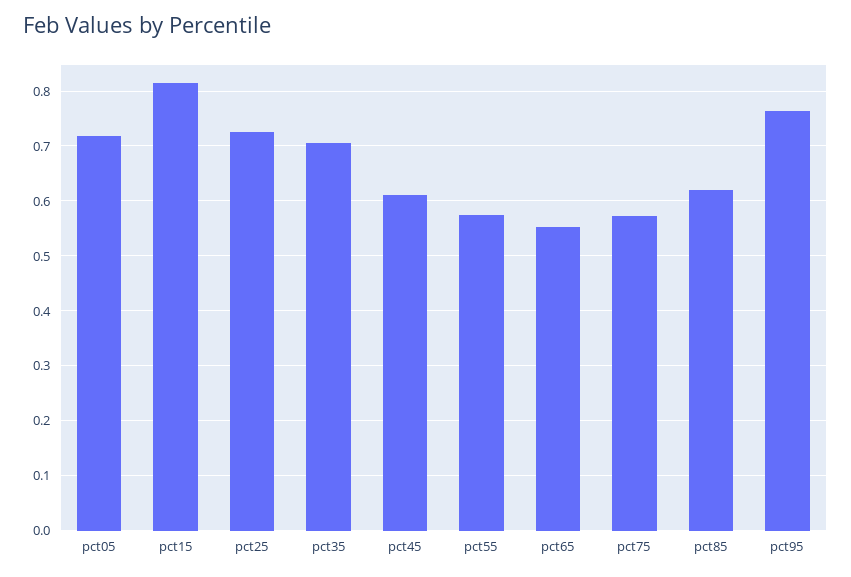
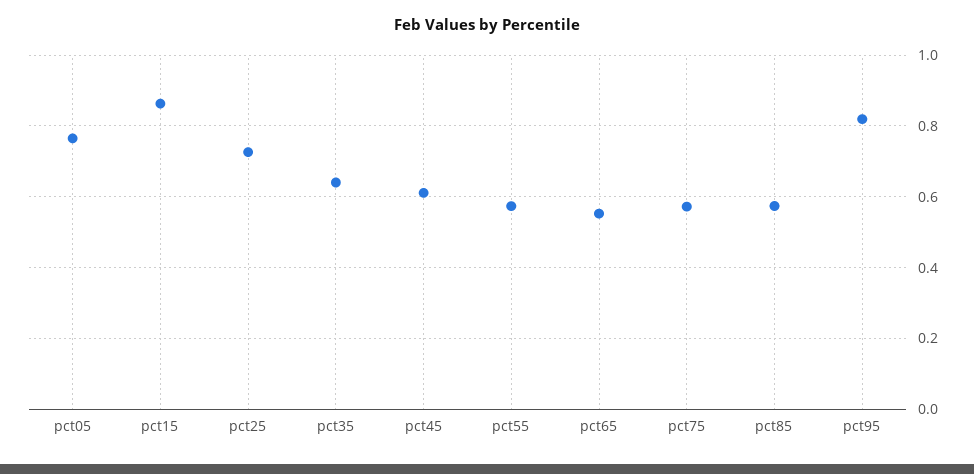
  {
-   "pct05": 0.72,
+   "pct05": 0.76,
-   "pct15": 0.82,
+   "pct15": 0.86,
    "pct25": 0.72,
-   "pct35": 0.7,
+   "pct35": 0.64,
    "pct45": 0.62,
    "pct55": 0.58,
    "pct65": 0.56,
    "pct75": 0.58,
-   "pct85": 0.62,
+   "pct85": 0.58,
-   "pct95": 0.76
+   "pct95": 0.82
  }

